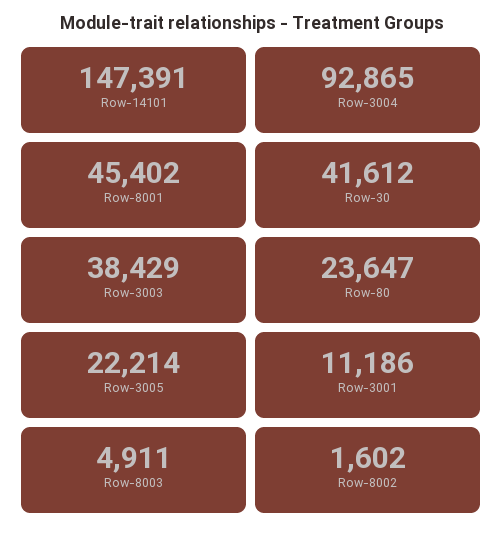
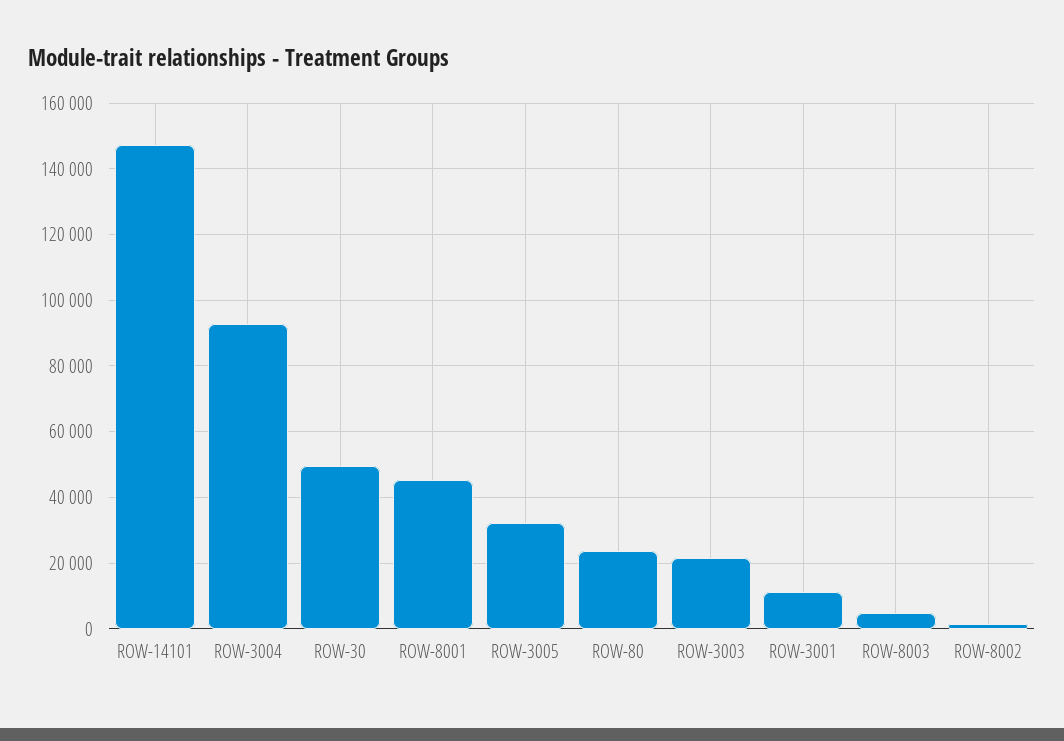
  {
    "Row-14101": 147391,
    "Row-3004": 92865,
    "Row-8001": 45402,
-   "Row-30": 41612,
+   "Row-30": 50000,
-   "Row-3003": 38429,
+   "Row-3003": 22000,
    "Row-80": 23647,
-   "Row-3005": 22214,
+   "Row-3005": 32000,
    "Row-3001": 11186,
    "Row-8003": 4911,
    "Row-8002": 1602
  }

